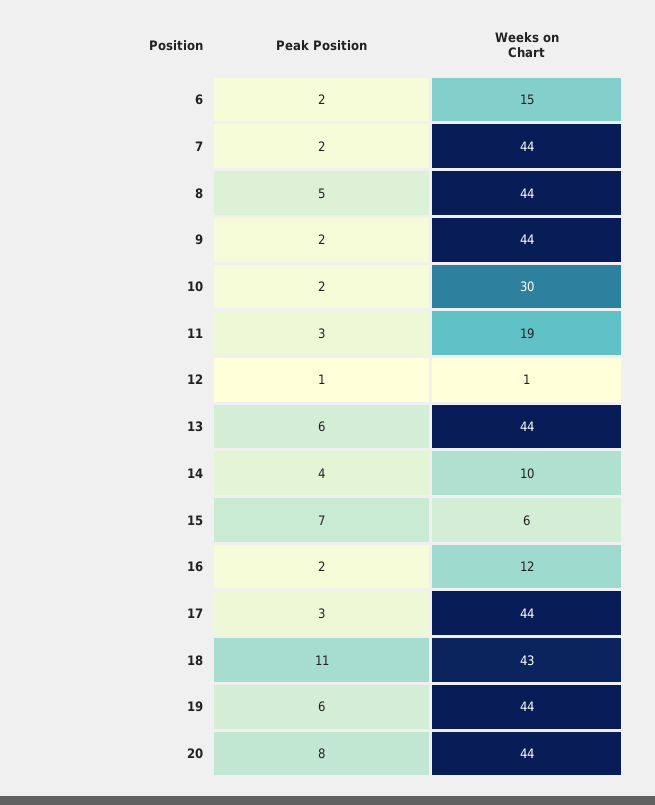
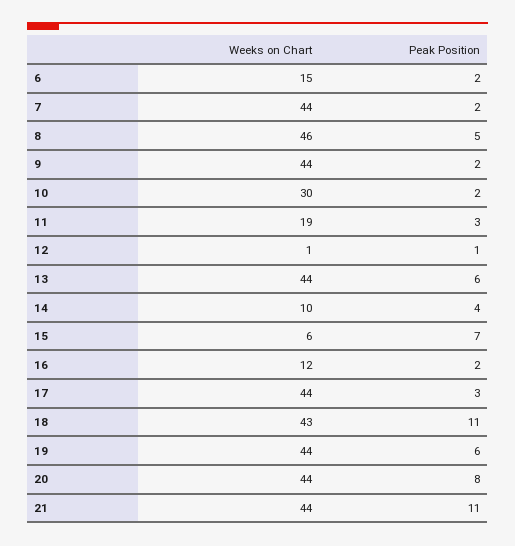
  {
    "Peak Position": {
      "6": 2,
      "7": 2,
      "8": 5,
      "9": 2,
      "10": 2,
      "11": 3,
      "12": 1,
      "13": 6,
      "14": 4,
      "15": 7,
      "16": 2,
      "17": 3,
      "18": 11,
      "19": 6,
-     "20": 8
+     "20": 8,
+     "21": 11
    },
    "Weeks on Chart": {
      "6": 15,
      "7": 44,
-     "8": 44,
+     "8": 46,
      "9": 44,
      "10": 30,
      "11": 19,
      "12": 1,
      "13": 44,
      "14": 10,
      "15": 6,
      "16": 12,
      "17": 44,
      "18": 43,
      "19": 44,
-     "20": 44
+     "20": 44,
+     "21": 44
    }
  }

